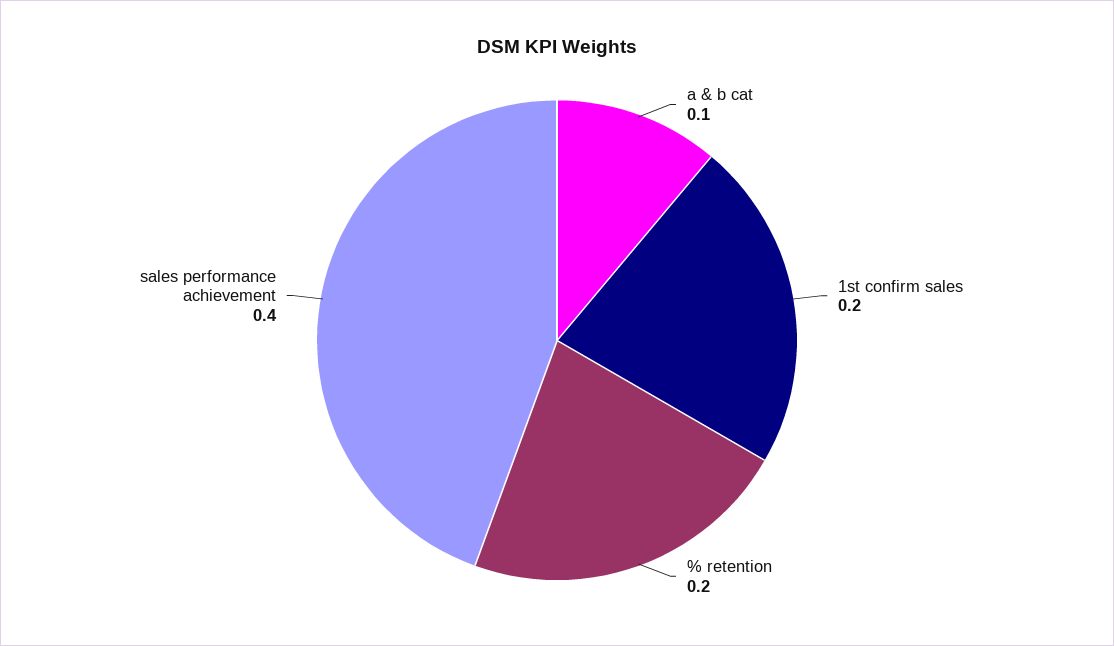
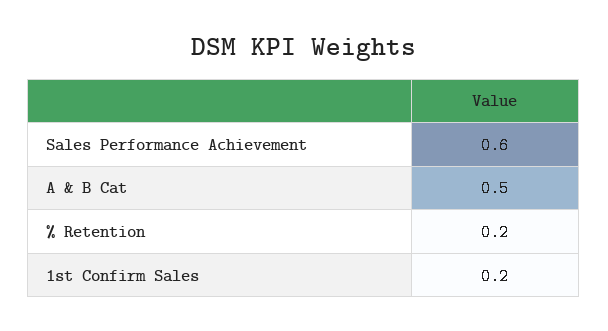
  {
-   "a & b cat": 0.1,
+   "a & b cat": 0.5,
    "1st confirm sales": 0.2,
    "% retention": 0.2,
-   "sales performance achievement": 0.4
+   "sales performance achievement": 0.6
  }

